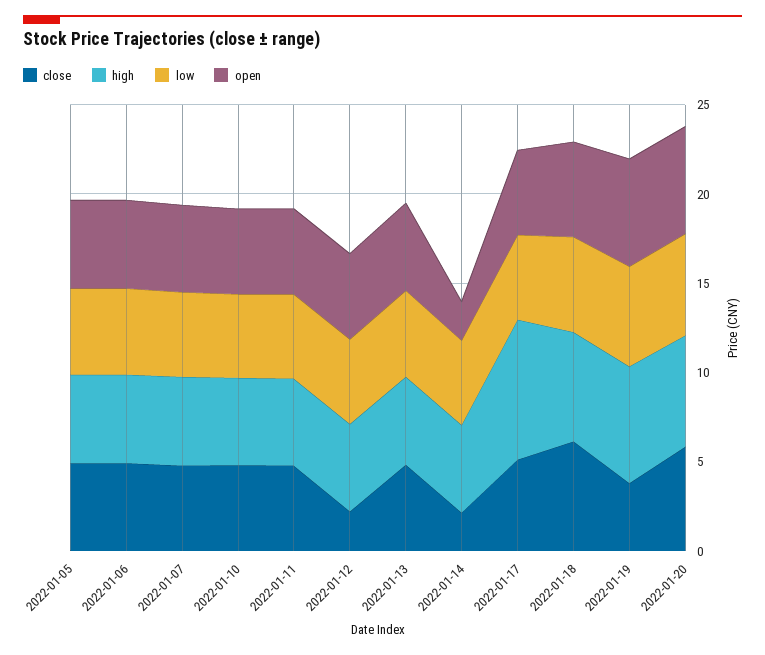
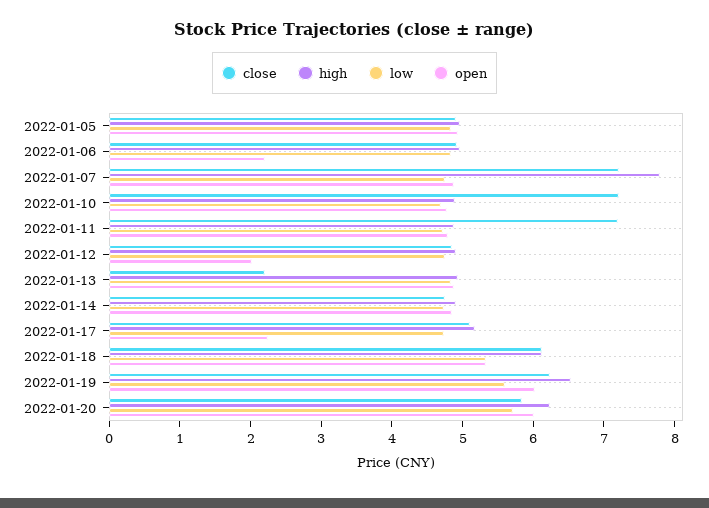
  {
    "close": {
      "2022-01-05": 5,
      "2022-01-06": 5,
-     "2022-01-07": 5,
+     "2022-01-07": 7.2,
-     "2022-01-10": 5,
+     "2022-01-10": 7.2,
-     "2022-01-11": 5,
+     "2022-01-11": 7.2,
-     "2022-01-12": 2,
+     "2022-01-12": 4.8,
-     "2022-01-13": 5,
+     "2022-01-13": 2.2,
-     "2022-01-14": 2,
+     "2022-01-14": 4.8,
      "2022-01-17": 5.2,
      "2022-01-18": 6.2,
-     "2022-01-19": 4,
+     "2022-01-19": 6.2,
      "2022-01-20": 5.8
    },
    "high": {
      "2022-01-05": 5,
      "2022-01-06": 5,
-     "2022-01-07": 5,
+     "2022-01-07": 7.8,
      "2022-01-10": 4.8,
      "2022-01-11": 4.8,
      "2022-01-12": 5,
      "2022-01-13": 5,
      "2022-01-14": 5,
-     "2022-01-17": 8,
+     "2022-01-17": 5.2,
      "2022-01-18": 6.2,
      "2022-01-19": 6.6,
      "2022-01-20": 6.2
    },
    "low": {
      "2022-01-05": 4.8,
      "2022-01-06": 4.8,
      "2022-01-07": 4.8,
      "2022-01-10": 4.6,
      "2022-01-11": 4.8,
      "2022-01-12": 4.8,
      "2022-01-13": 4.8,
      "2022-01-14": 4.8,
      "2022-01-17": 4.8,
      "2022-01-18": 5.4,
      "2022-01-19": 5.6,
      "2022-01-20": 5.8
    },
    "open": {
      "2022-01-05": 5,
-     "2022-01-06": 5,
+     "2022-01-06": 2.2,
      "2022-01-07": 4.8,
      "2022-01-10": 4.8,
      "2022-01-11": 4.8,
-     "2022-01-12": 5,
+     "2022-01-12": 2,
      "2022-01-13": 4.8,
-     "2022-01-14": 2,
+     "2022-01-14": 4.8,
-     "2022-01-17": 5,
+     "2022-01-17": 2.2,
      "2022-01-18": 5.4,
      "2022-01-19": 6,
      "2022-01-20": 6
    }
  }

